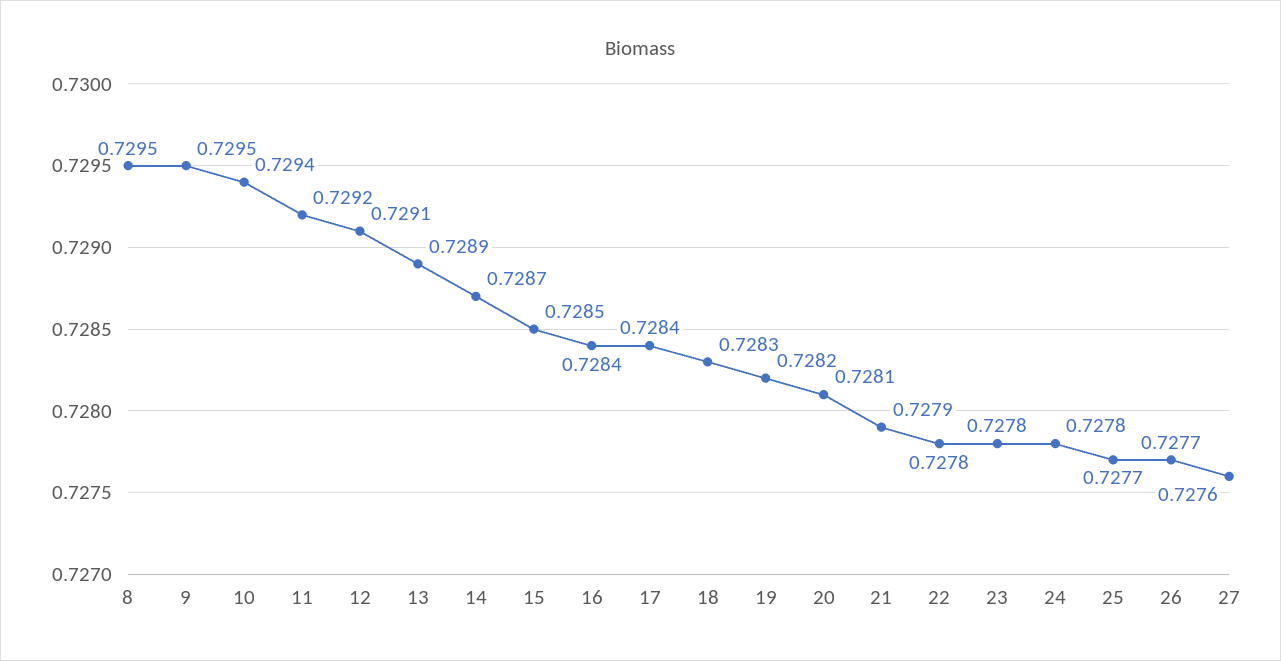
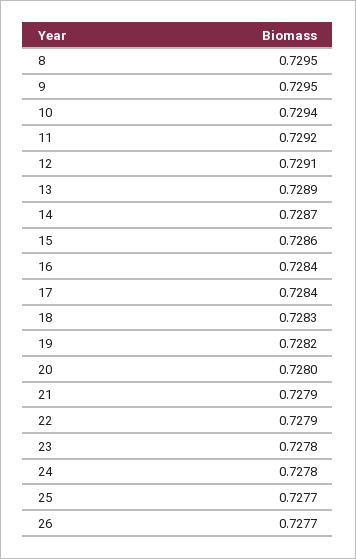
  {
    "8": 0.7295,
    "9": 0.7295,
    "10": 0.7294,
    "11": 0.7292,
    "12": 0.7291,
    "13": 0.7289,
    "14": 0.7287,
-   "15": 0.7285,
+   "15": 0.7286,
    "16": 0.7284,
    "17": 0.7284,
    "18": 0.7283,
    "19": 0.7282,
-   "20": 0.7281,
+   "20": 0.728,
    "21": 0.7279,
-   "22": 0.7278,
+   "22": 0.7279,
    "23": 0.7278,
    "24": 0.7278,
    "25": 0.7277,
-   "26": 0.7277,
+   "26": 0.7277
-   "27": 0.7276
  }

